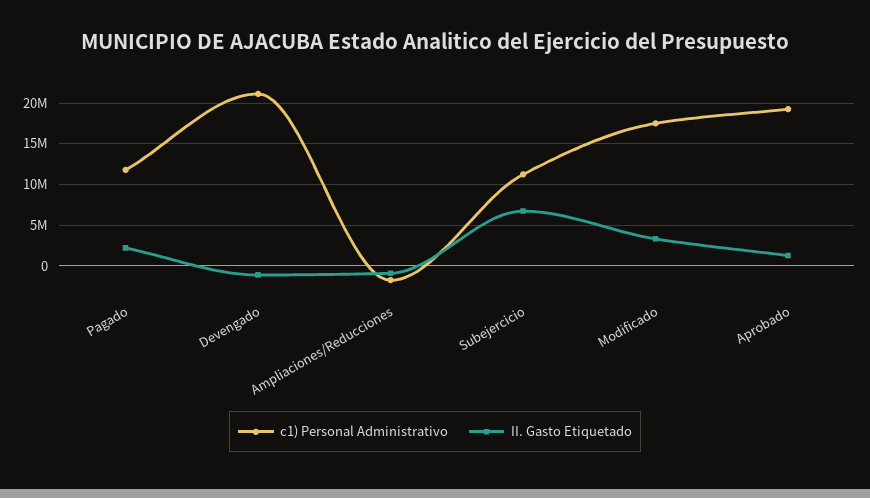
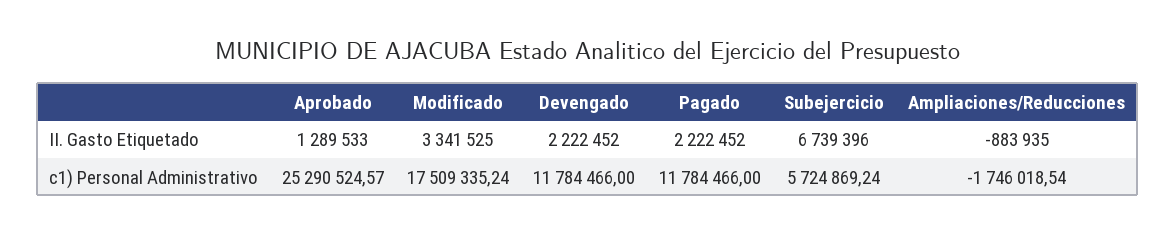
  {
    "c1) Personal Administrativo": {
      "Pagado": 11784466,
-     "Devengado": 21000000,
+     "Devengado": 11784466,
      "Ampliaciones/Reducciones": -1746018.54,
-     "Subejercicio": 11000000,
+     "Subejercicio": 5724869.24,
      "Modificado": 17509335.24,
-     "Aprobado": 19000000
+     "Aprobado": 25290524.57
    },
    "II. Gasto Etiquetado": {
      "Pagado": 2222452,
-     "Devengado": -1000000,
+     "Devengado": 2222452,
      "Ampliaciones/Reducciones": -883935,
      "Subejercicio": 6739396,
      "Modificado": 3341525,
      "Aprobado": 1289533
    }
  }

